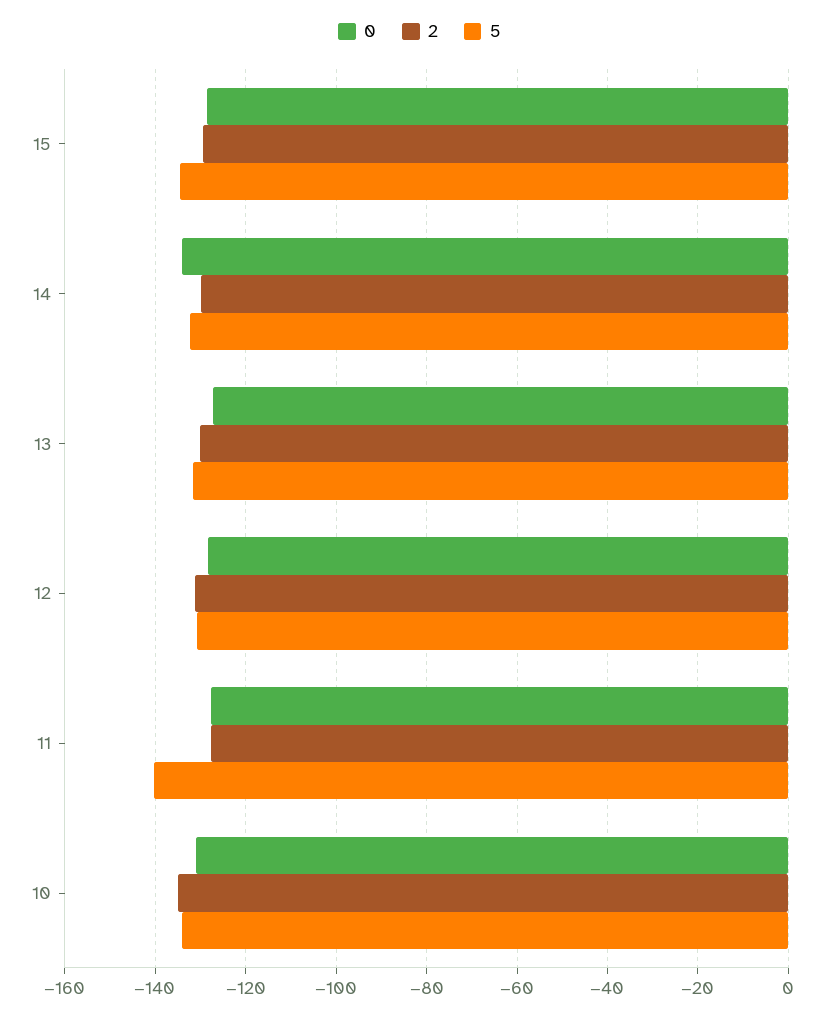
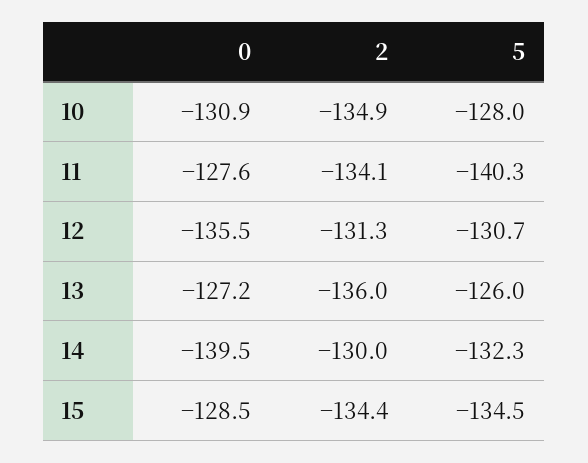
  {
    "0": {
      "15": -128.5,
-     "14": -134,
+     "14": -139.5,
      "13": -127.2,
-     "12": -128,
+     "12": -135.5,
      "11": -127.6,
      "10": -130.9
    },
    "2": {
-     "15": -130,
+     "15": -134.4,
      "14": -130,
-     "13": -130,
+     "13": -136,
      "12": -131.3,
-     "11": -128,
+     "11": -134.1,
      "10": -134.9
    },
    "5": {
      "15": -134.5,
      "14": -132.3,
-     "13": -132,
+     "13": -126,
      "12": -130.7,
      "11": -140.3,
-     "10": -134
+     "10": -128
    }
  }

